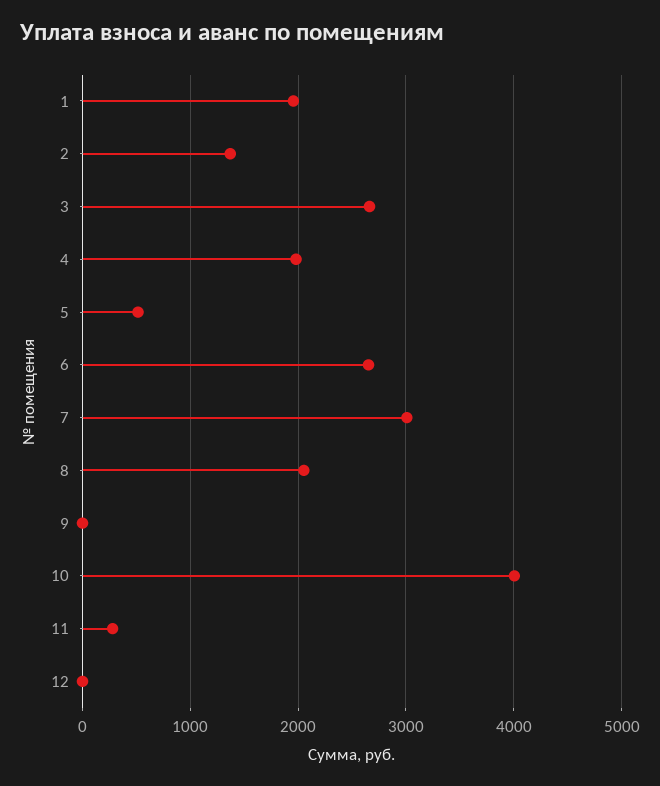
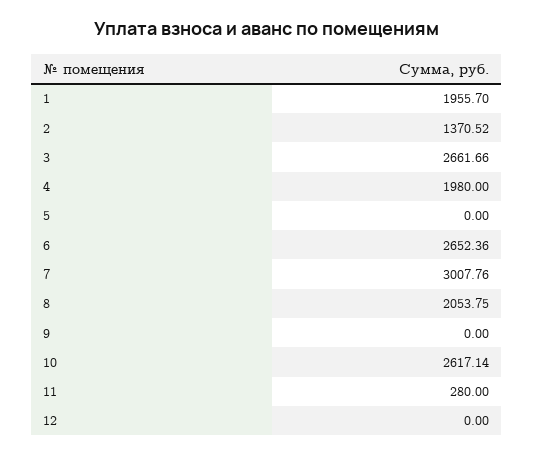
  {
    "1": 1955.7,
    "2": 1370.52,
    "3": 2661.66,
    "4": 1980,
-   "5": 500,
+   "5": 0,
    "6": 2652.36,
    "7": 3007.76,
    "8": 2053.75,
    "9": 0,
-   "10": 4000,
+   "10": 2617.14,
    "11": 280,
    "12": 0
  }

